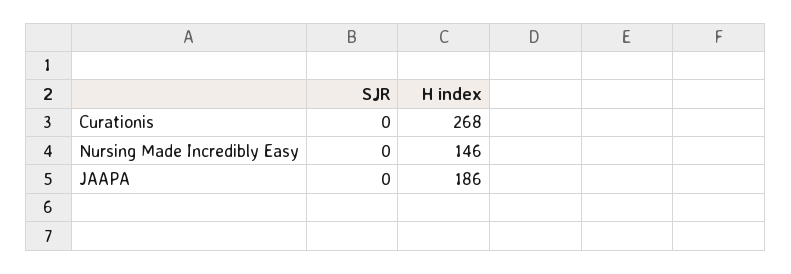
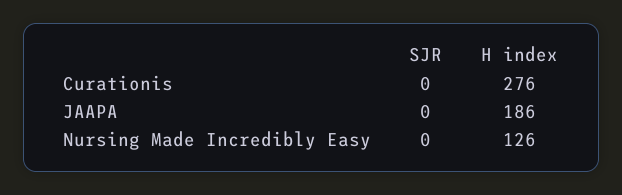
  {
    "SJR": {
      "Curationis": 0,
      "Nursing Made Incredibly Easy": 0,
      "JAAPA": 0
    },
    "H index": {
-     "Curationis": 268,
+     "Curationis": 276,
-     "Nursing Made Incredibly Easy": 146,
+     "Nursing Made Incredibly Easy": 126,
      "JAAPA": 186
    }
  }

